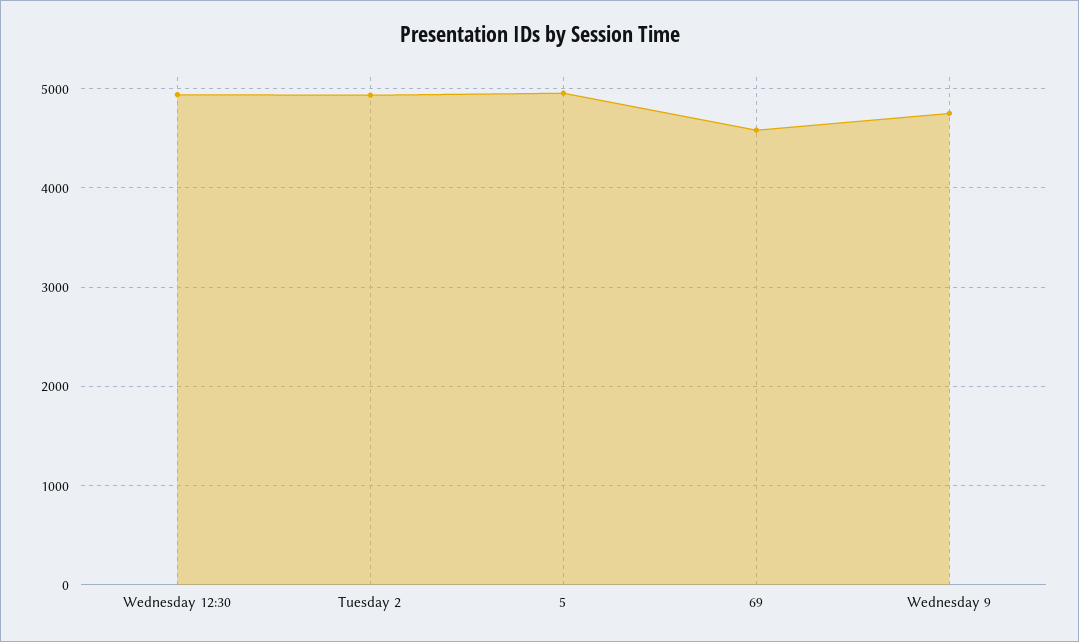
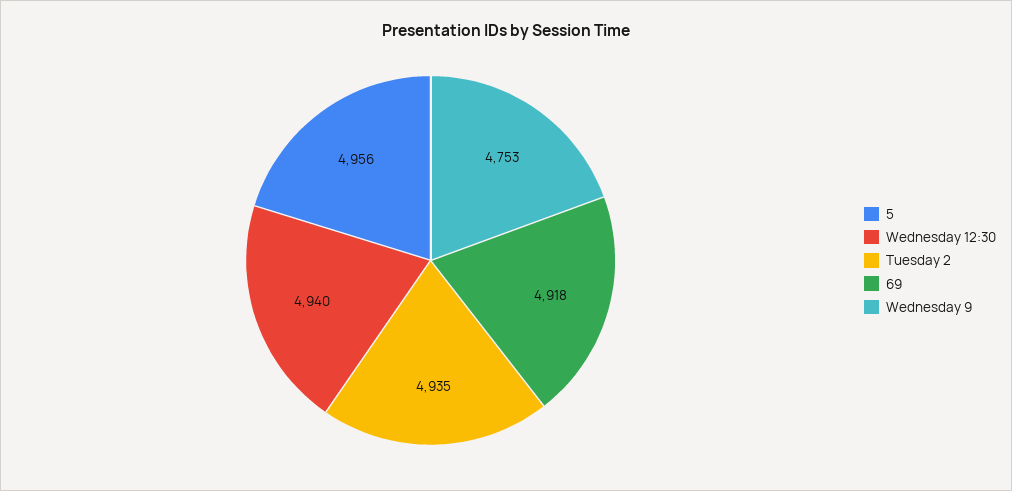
  {
    "Wednesday 12:30": 4940,
    "Tuesday 2": 4935,
    "5": 4956,
-   "69": 4600,
+   "69": 4918,
    "Wednesday 9": 4753
  }

